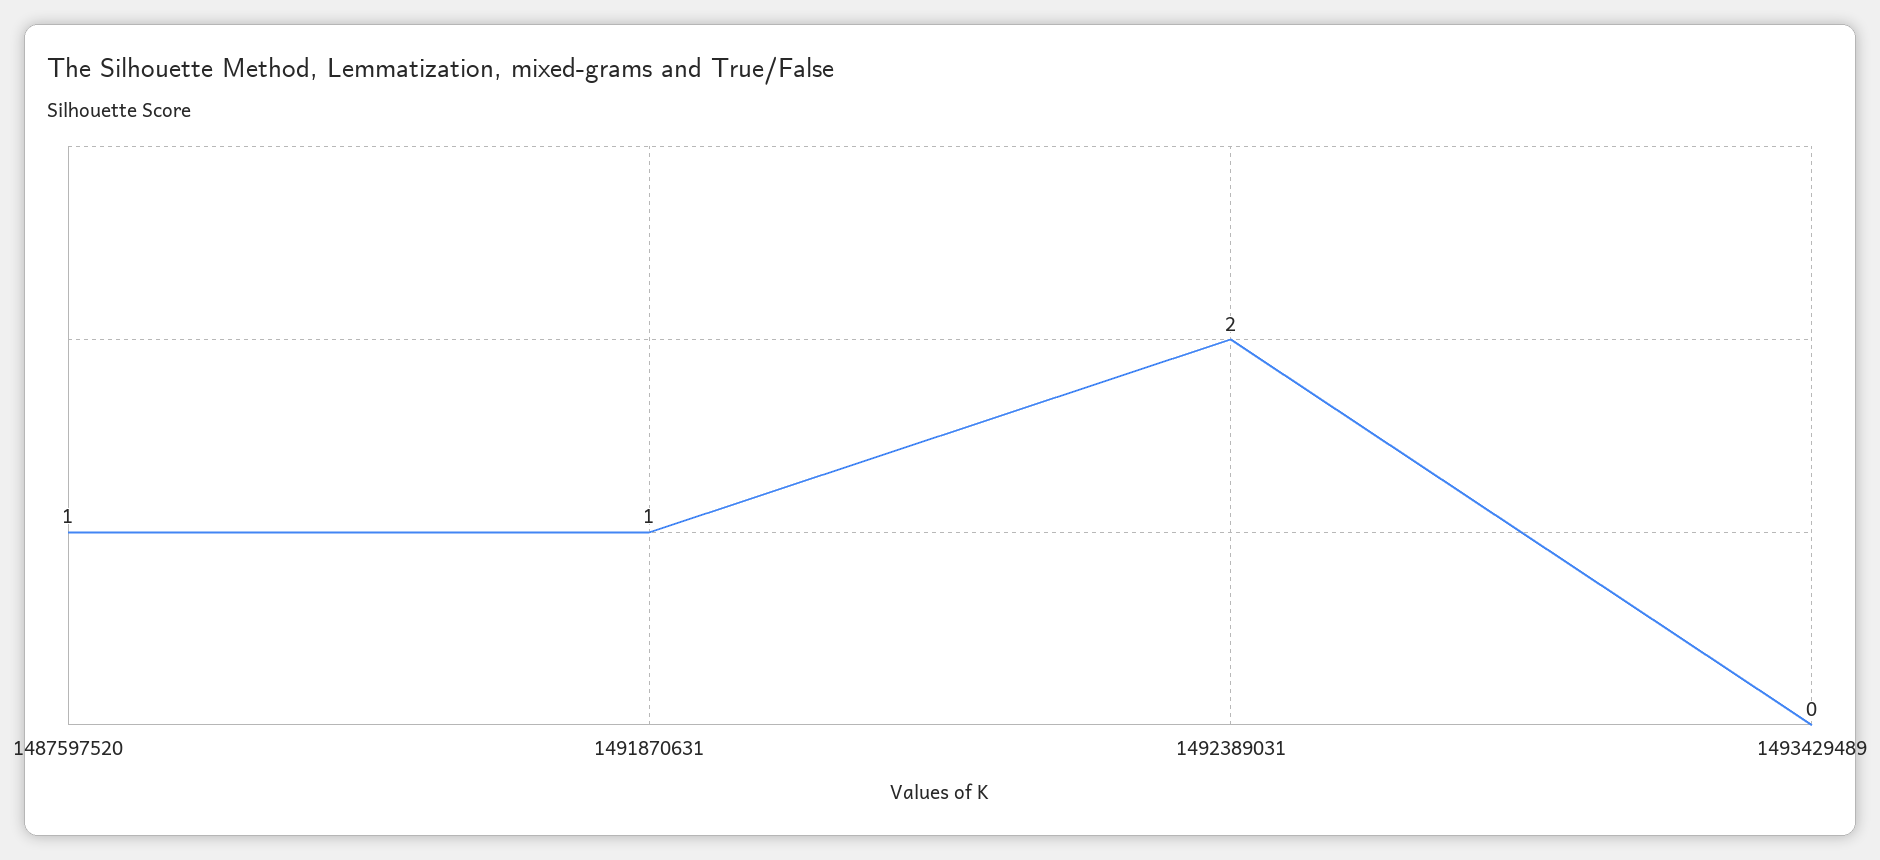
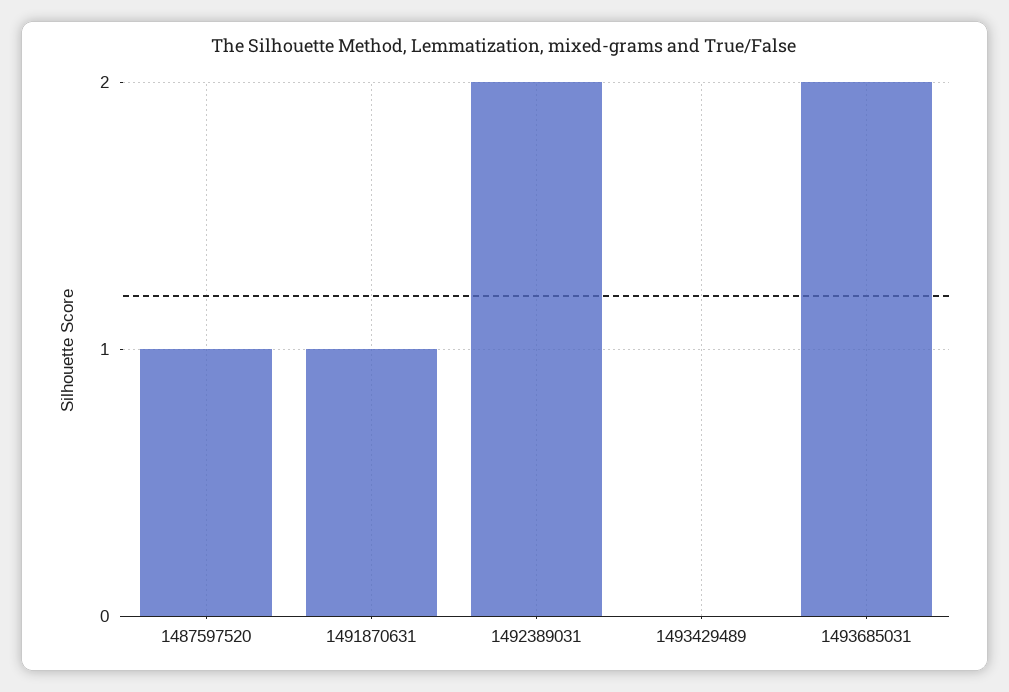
  {
    "1487597520": 1,
    "1491870631": 1,
    "1492389031": 2,
-   "1493429489": 0
+   "1493429489": 0,
+   "1493685031": 2
  }

